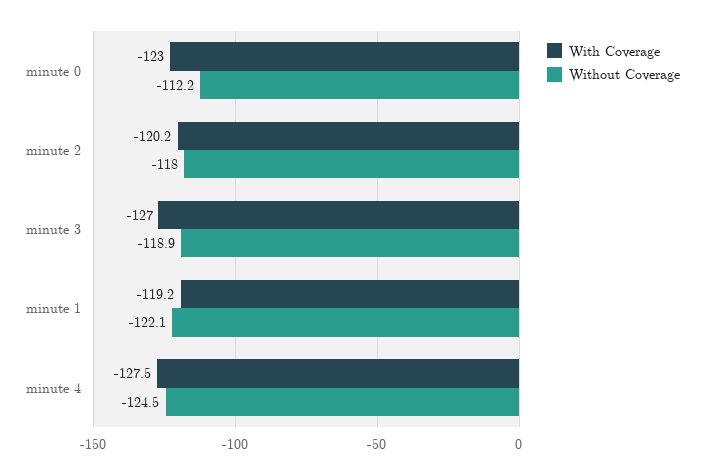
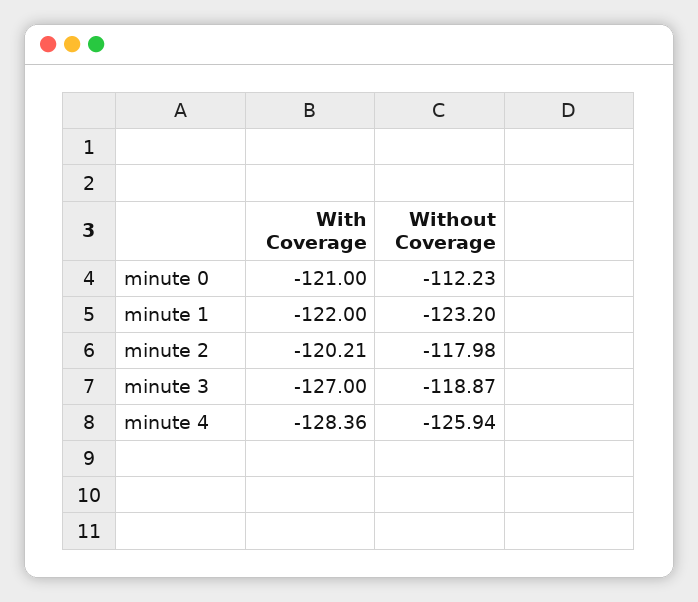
  {
    "With Coverage": {
-     "minute 0": -123,
+     "minute 0": -121,
      "minute 2": -120.21,
      "minute 3": -127,
-     "minute 1": -119.2,
+     "minute 1": -122,
-     "minute 4": -127.5
+     "minute 4": -128.36
    },
    "Without Coverage": {
      "minute 0": -112.23,
      "minute 2": -117.98,
      "minute 3": -118.87,
-     "minute 1": -122.1,
+     "minute 1": -123.2,
-     "minute 4": -124.5
+     "minute 4": -125.94
    }
  }

